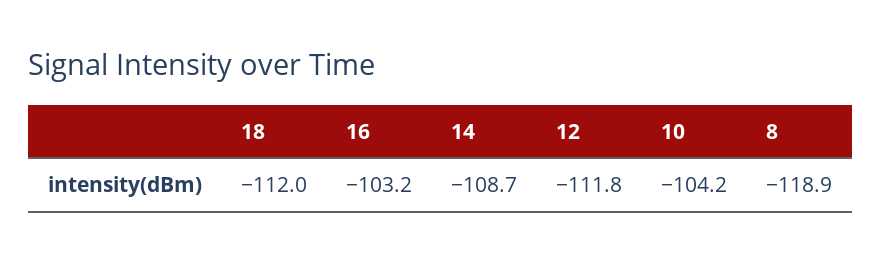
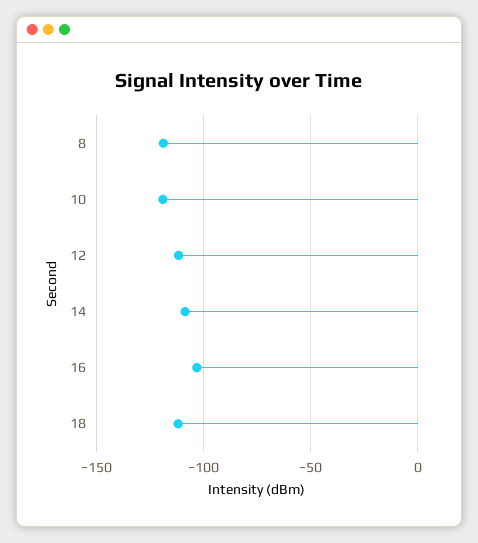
  {
    "18": -112,
    "16": -103.2,
    "14": -108.7,
    "12": -111.8,
-   "10": -104.2,
+   "10": -120,
    "8": -118.9
  }

